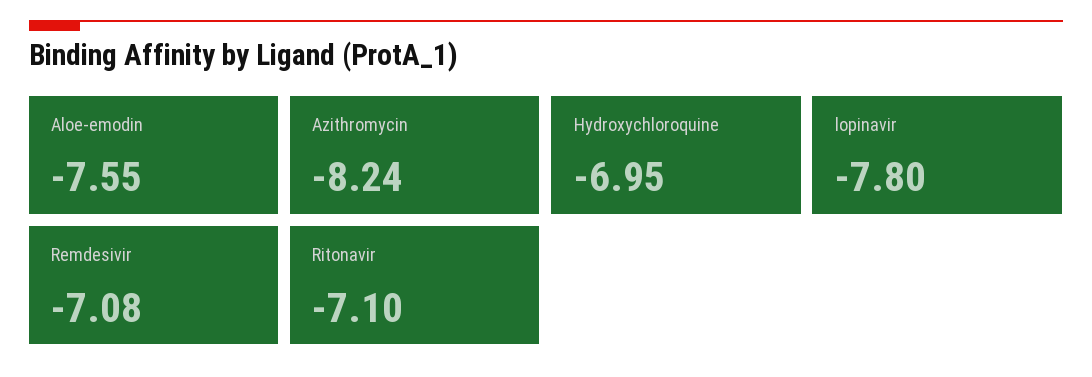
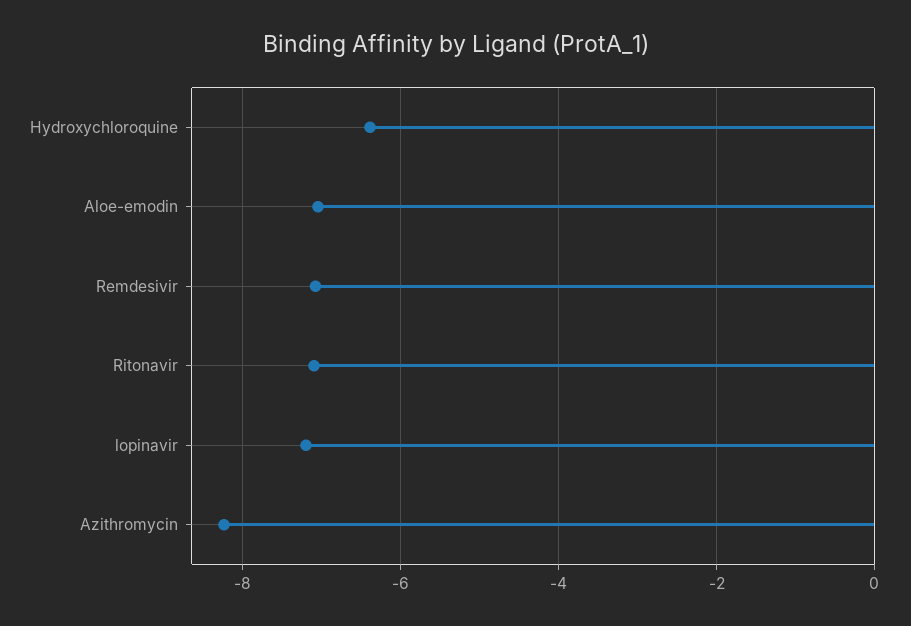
  {
-   "Aloe-emodin": -7.55,
+   "Aloe-emodin": -7,
    "Azithromycin": -8.24,
-   "Hydroxychloroquine": -6.95,
+   "Hydroxychloroquine": -6.4,
-   "lopinavir": -7.8,
+   "lopinavir": -7.2,
    "Remdesivir": -7.08,
    "Ritonavir": -7.1
  }

